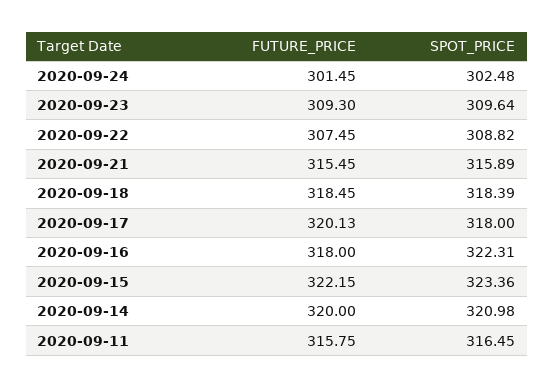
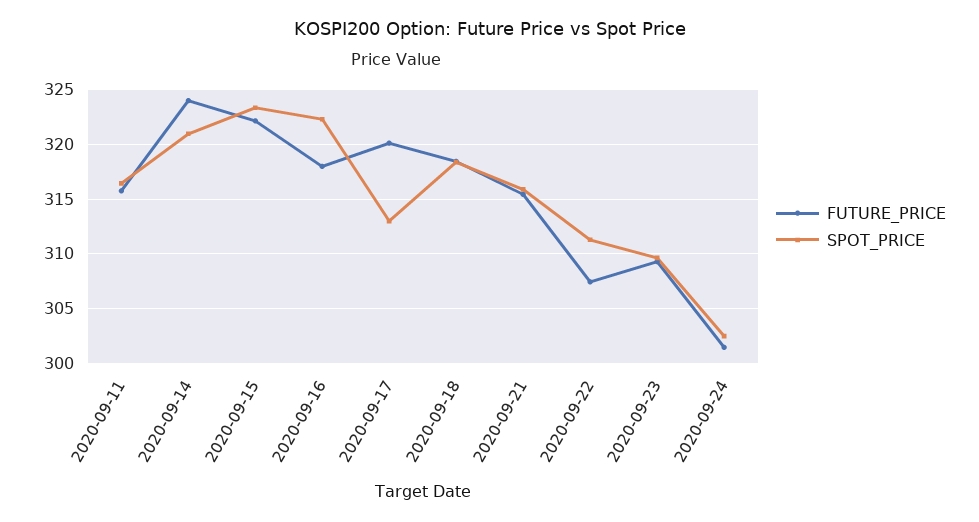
  {
    "FUTURE_PRICE": {
      "2020-09-24": 301.45,
      "2020-09-23": 309.3,
      "2020-09-22": 307.45,
      "2020-09-21": 315.45,
      "2020-09-18": 318.45,
      "2020-09-17": 320.13,
      "2020-09-16": 318,
      "2020-09-15": 322.15,
-     "2020-09-14": 320,
+     "2020-09-14": 324,
      "2020-09-11": 315.75
    },
    "SPOT_PRICE": {
      "2020-09-24": 302.48,
      "2020-09-23": 309.64,
-     "2020-09-22": 308.82,
+     "2020-09-22": 311,
      "2020-09-21": 315.89,
      "2020-09-18": 318.39,
-     "2020-09-17": 318,
+     "2020-09-17": 313,
      "2020-09-16": 322.31,
      "2020-09-15": 323.36,
      "2020-09-14": 320.98,
      "2020-09-11": 316.45
    }
  }

